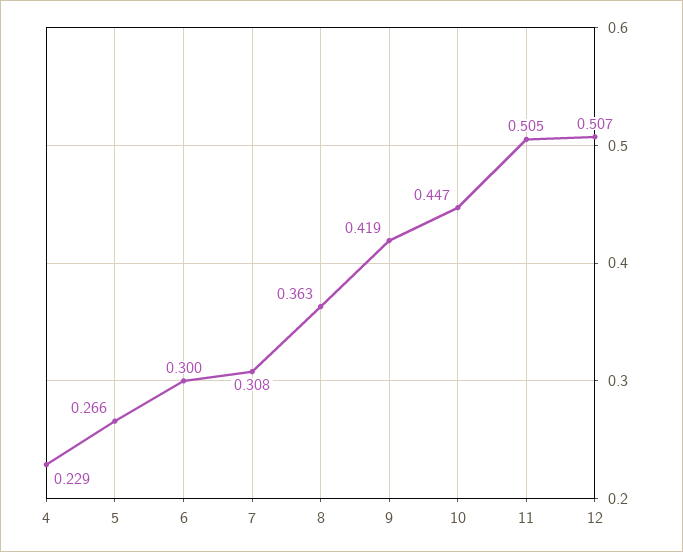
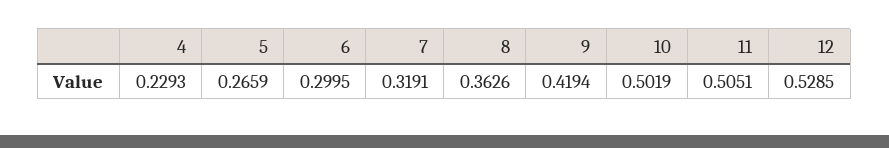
  {
    "4": 0.2293,
    "5": 0.2659,
    "6": 0.2995,
-   "7": 0.308,
+   "7": 0.3191,
    "8": 0.3626,
    "9": 0.4194,
-   "10": 0.447,
+   "10": 0.5019,
    "11": 0.5051,
-   "12": 0.507
+   "12": 0.5285
  }

